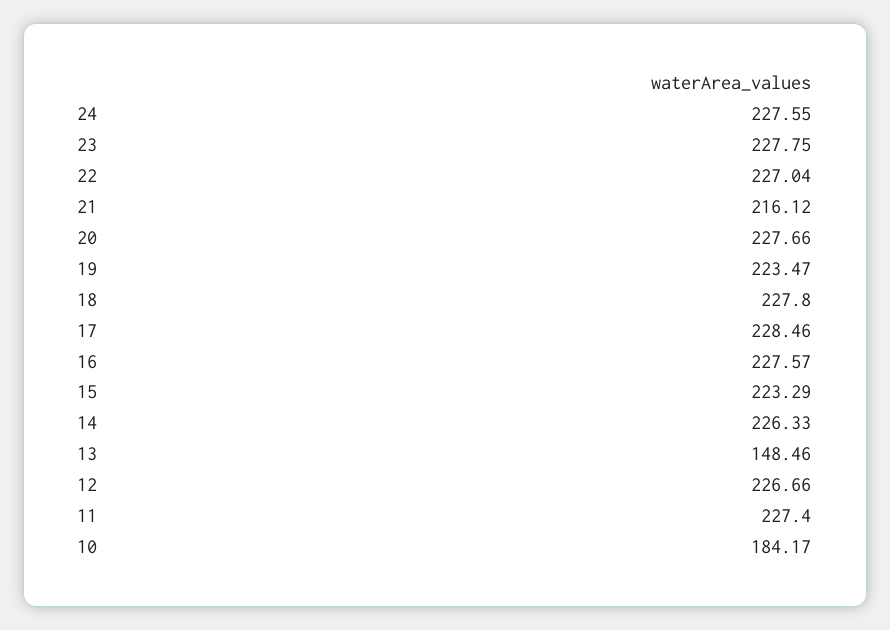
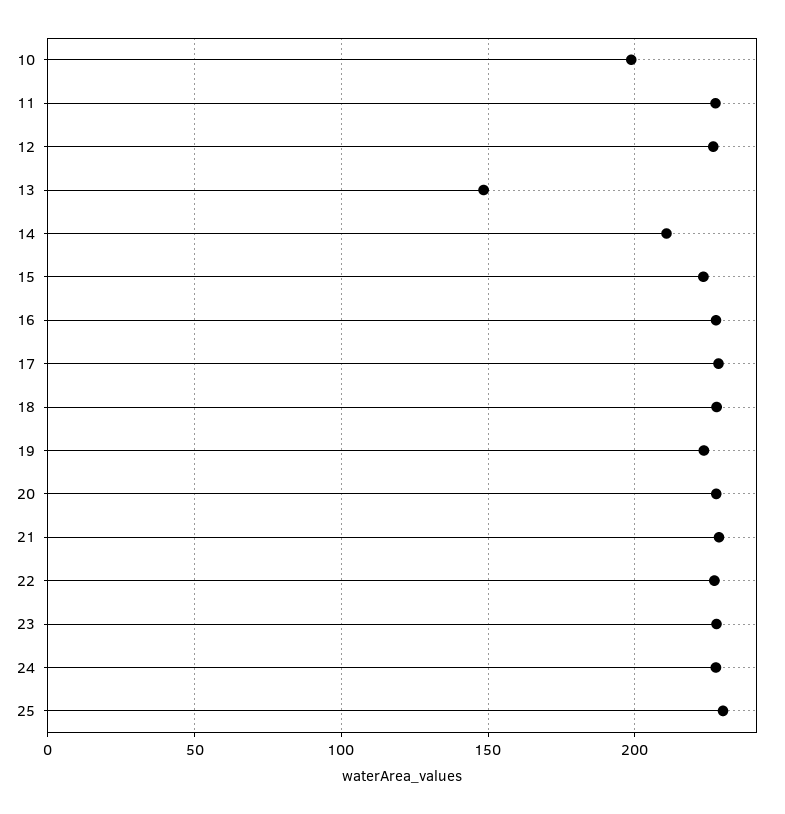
  {
    "24": 227.55,
    "23": 227.75,
    "22": 227.04,
-   "21": 216.12,
+   "21": 230,
    "20": 227.66,
    "19": 223.47,
    "18": 227.8,
    "17": 228.46,
    "16": 227.57,
    "15": 223.29,
-   "14": 226.33,
+   "14": 210,
    "13": 148.46,
    "12": 226.66,
    "11": 227.4,
-   "10": 184.17
+   "10": 200,
+   "25": 230
  }

